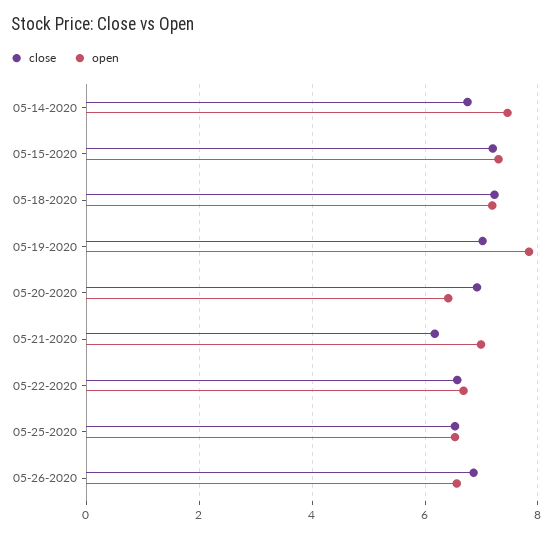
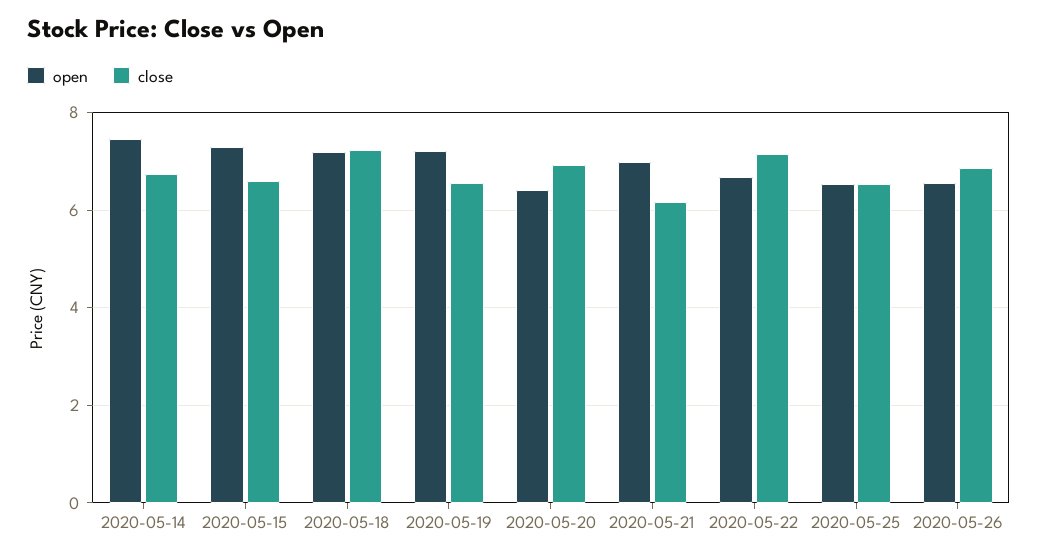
  {
    "close": {
      "05-14-2020": 6.8,
-     "05-15-2020": 7.2,
+     "05-15-2020": 6.6,
      "05-18-2020": 7.2,
-     "05-19-2020": 7,
+     "05-19-2020": 6.6,
      "05-20-2020": 7,
      "05-21-2020": 6.2,
-     "05-22-2020": 6.6,
+     "05-22-2020": 7.2,
      "05-25-2020": 6.6,
      "05-26-2020": 6.8
    },
    "open": {
      "05-14-2020": 7.4,
      "05-15-2020": 7.4,
      "05-18-2020": 7.2,
-     "05-19-2020": 7.8,
+     "05-19-2020": 7.2,
      "05-20-2020": 6.4,
      "05-21-2020": 7,
      "05-22-2020": 6.6,
      "05-25-2020": 6.6,
      "05-26-2020": 6.6
    }
  }

